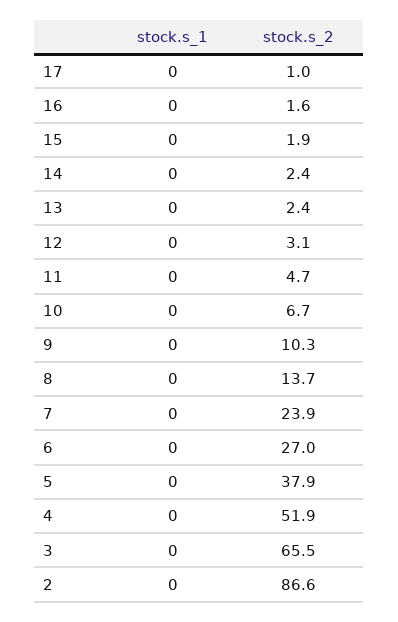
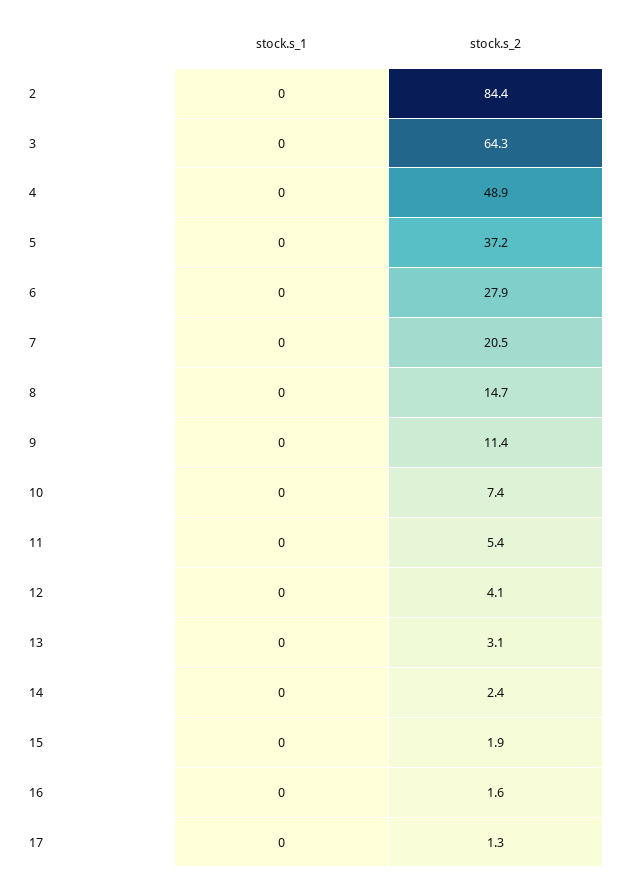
  {
    "stock.s_1": {
      "17": 0,
      "16": 0,
      "15": 0,
      "14": 0,
      "13": 0,
      "12": 0,
      "11": 0,
      "10": 0,
      "9": 0,
      "8": 0,
      "7": 0,
      "6": 0,
      "5": 0,
      "4": 0,
      "3": 0,
      "2": 0
    },
    "stock.s_2": {
-     "17": 1,
+     "17": 1.3,
      "16": 1.6,
      "15": 1.9,
      "14": 2.4,
-     "13": 2.4,
+     "13": 3.1,
-     "12": 3.1,
+     "12": 4.1,
-     "11": 4.7,
+     "11": 5.4,
-     "10": 6.7,
+     "10": 7.4,
-     "9": 10.3,
+     "9": 11.4,
-     "8": 13.7,
+     "8": 14.7,
-     "7": 23.9,
+     "7": 20.5,
-     "6": 27,
+     "6": 27.9,
-     "5": 37.9,
+     "5": 37.2,
-     "4": 51.9,
+     "4": 48.9,
-     "3": 65.5,
+     "3": 64.3,
-     "2": 86.6
+     "2": 84.4
    }
  }

